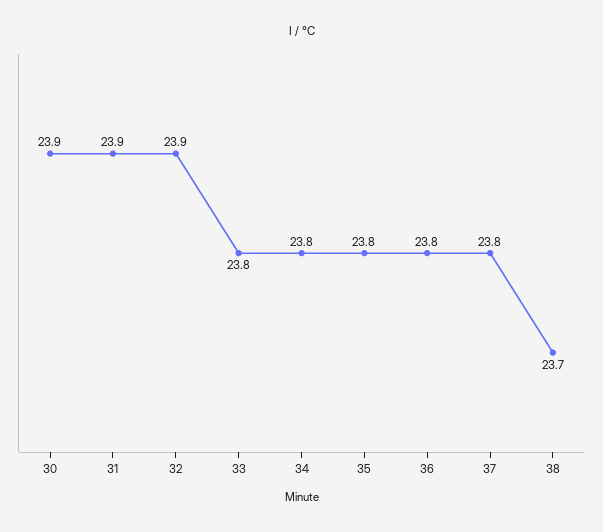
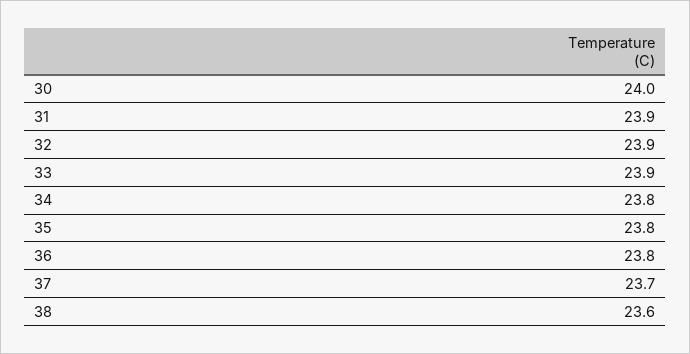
  {
-   "30": 23.9,
+   "30": 24,
    "31": 23.9,
    "32": 23.9,
-   "33": 23.8,
+   "33": 23.9,
    "34": 23.8,
    "35": 23.8,
    "36": 23.8,
-   "37": 23.8,
+   "37": 23.7,
-   "38": 23.7
+   "38": 23.6
  }

